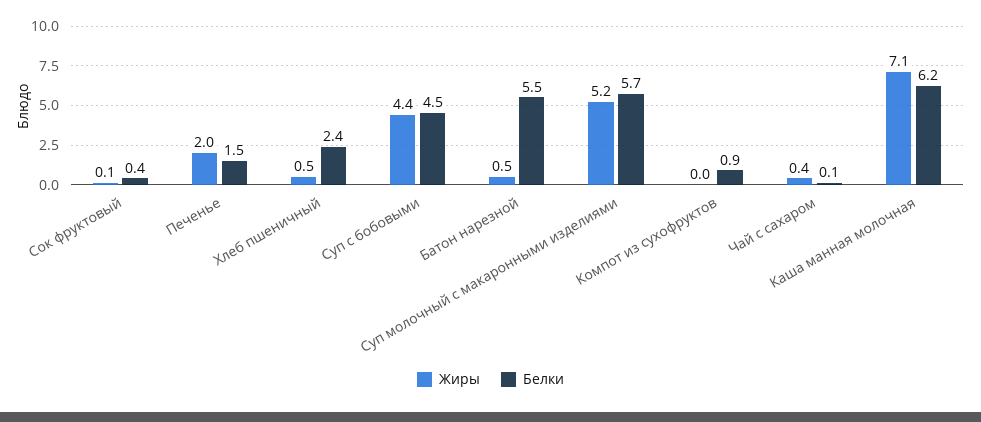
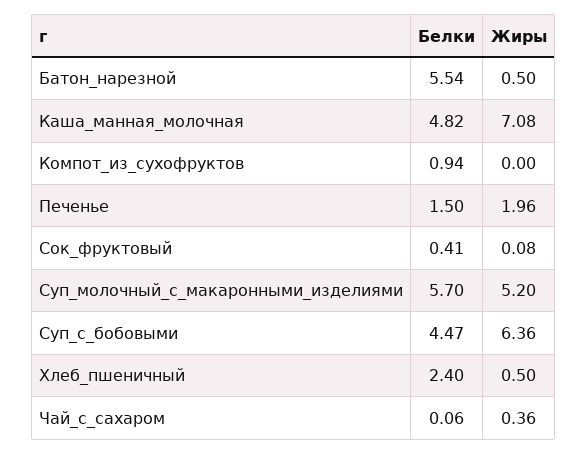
  {
    "Жиры": {
      "Сок фруктовый": 0.08,
      "Печенье": 1.96,
      "Хлеб пшеничный": 0.5,
-     "Суп с бобовыми": 4.4,
+     "Суп с бобовыми": 6.36,
      "Батон нарезной": 0.5,
      "Суп молочный с макаронными изделиями": 5.2,
      "Компот из сухофруктов": 0,
      "Чай с сахаром": 0.36,
      "Каша манная молочная": 7.08
    },
    "Белки": {
      "Сок фруктовый": 0.41,
      "Печенье": 1.5,
      "Хлеб пшеничный": 2.4,
      "Суп с бобовыми": 4.47,
      "Батон нарезной": 5.54,
      "Суп молочный с макаронными изделиями": 5.7,
      "Компот из сухофруктов": 0.94,
      "Чай с сахаром": 0.06,
-     "Каша манная молочная": 6.2
+     "Каша манная молочная": 4.82
    }
  }

